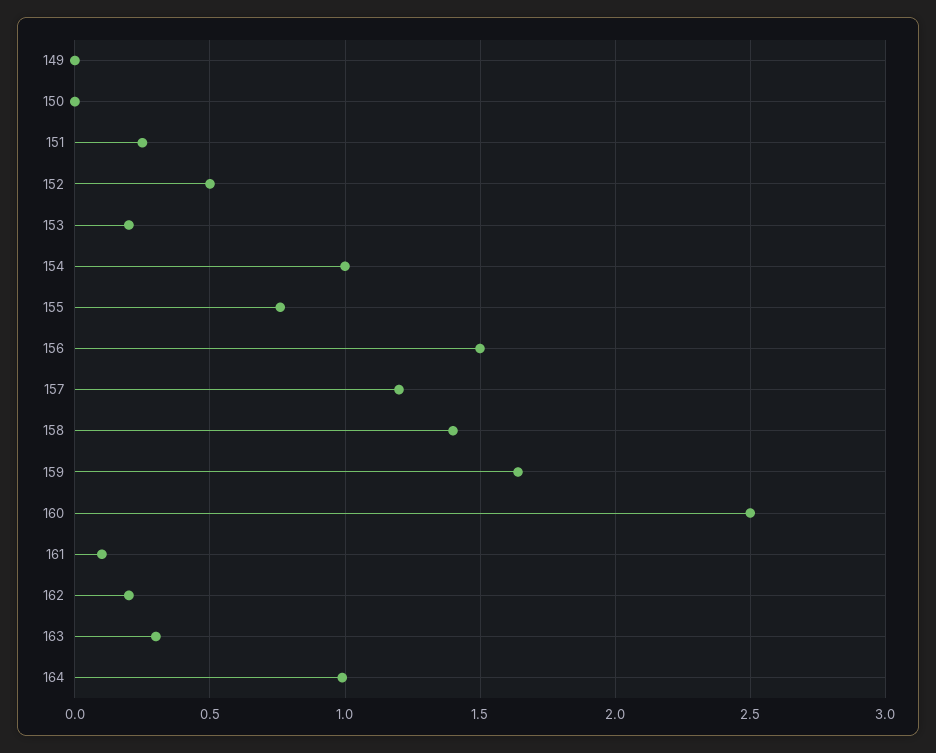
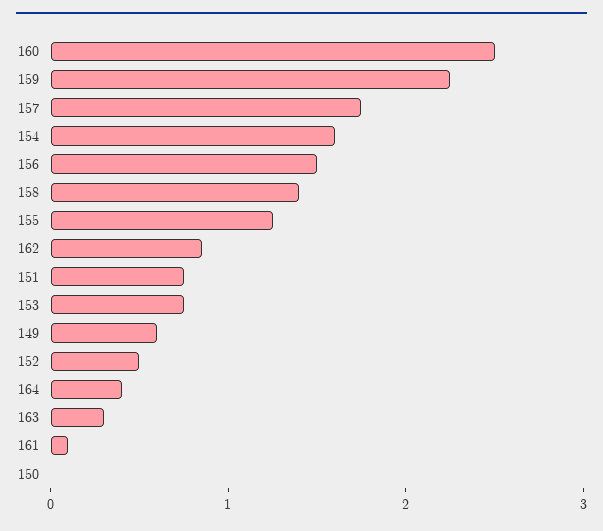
  {
-   "149": 0,
+   "149": 0.6,
    "150": 0,
-   "151": 0.25,
+   "151": 0.8,
    "152": 0.5,
-   "153": 0.2,
+   "153": 0.8,
-   "154": 1,
+   "154": 1.6,
-   "155": 0.75,
+   "155": 1.2,
    "156": 1.5,
-   "157": 1.2,
+   "157": 1.8,
    "158": 1.4,
-   "159": 1.65,
+   "159": 2.2,
    "160": 2.5,
    "161": 0.1,
-   "162": 0.2,
+   "162": 0.8,
    "163": 0.3,
-   "164": 1
+   "164": 0.4
  }

